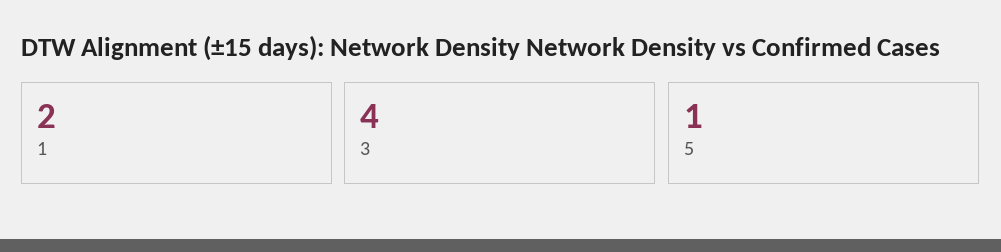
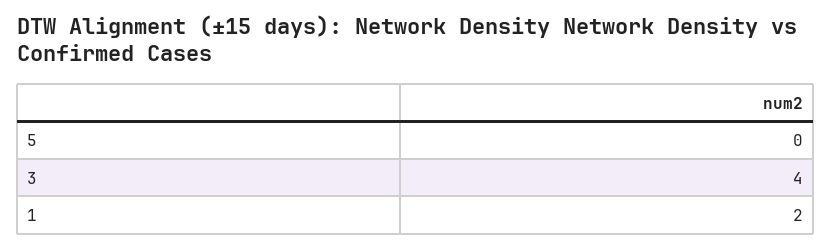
  {
    "1": 2,
    "3": 4,
-   "5": 1
+   "5": 0
  }

